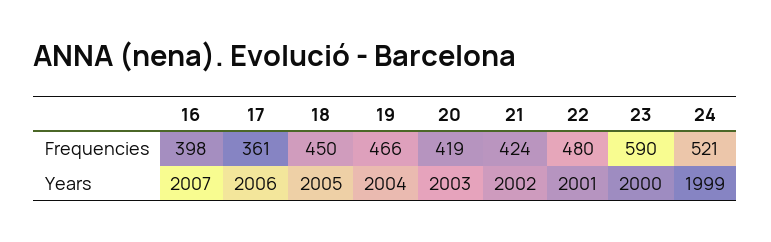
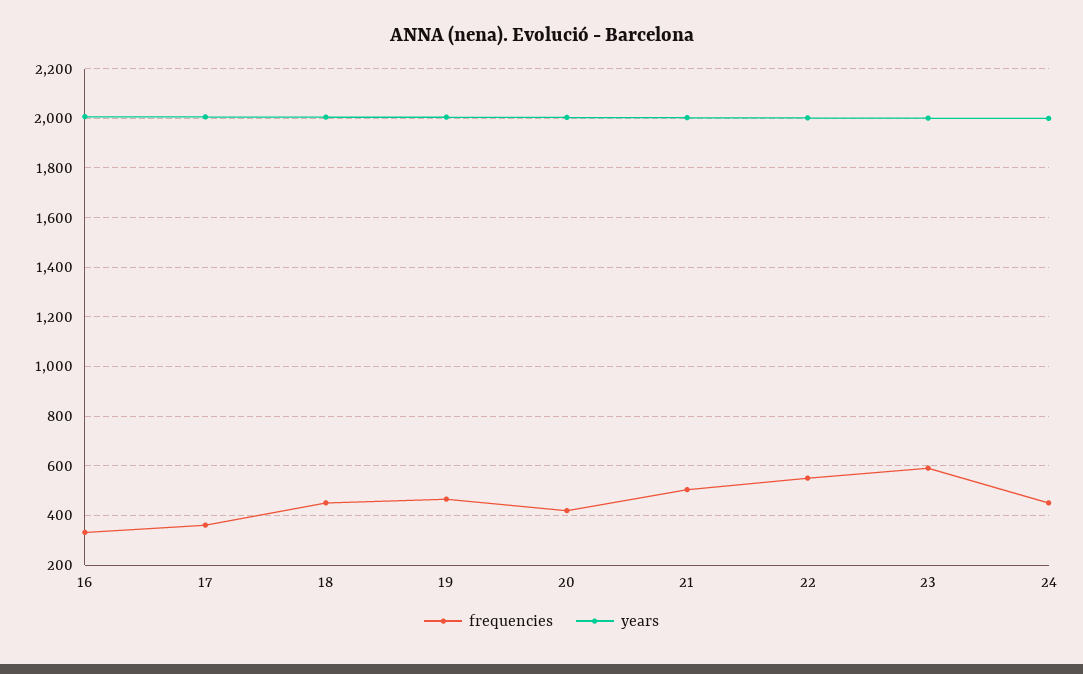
  {
    "Frequencies": {
-     "16": 398,
+     "16": 325,
      "17": 361,
      "18": 450,
      "19": 466,
      "20": 419,
-     "21": 424,
+     "21": 500,
-     "22": 480,
+     "22": 550,
      "23": 590,
-     "24": 521
+     "24": 450
    },
    "Years": {
      "16": 2007,
      "17": 2006,
      "18": 2005,
      "19": 2004,
      "20": 2003,
      "21": 2002,
      "22": 2001,
      "23": 2000,
      "24": 1999
    }
  }

